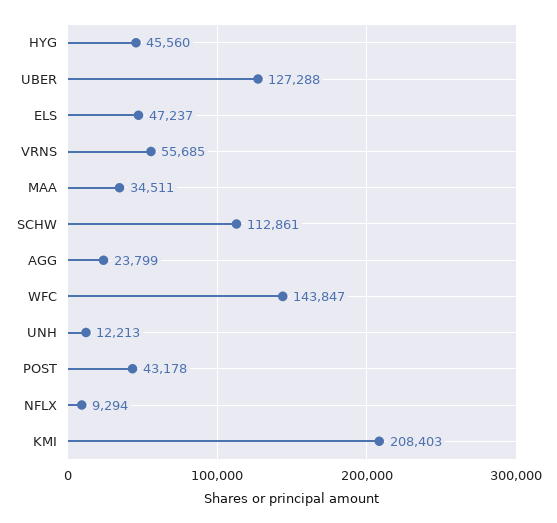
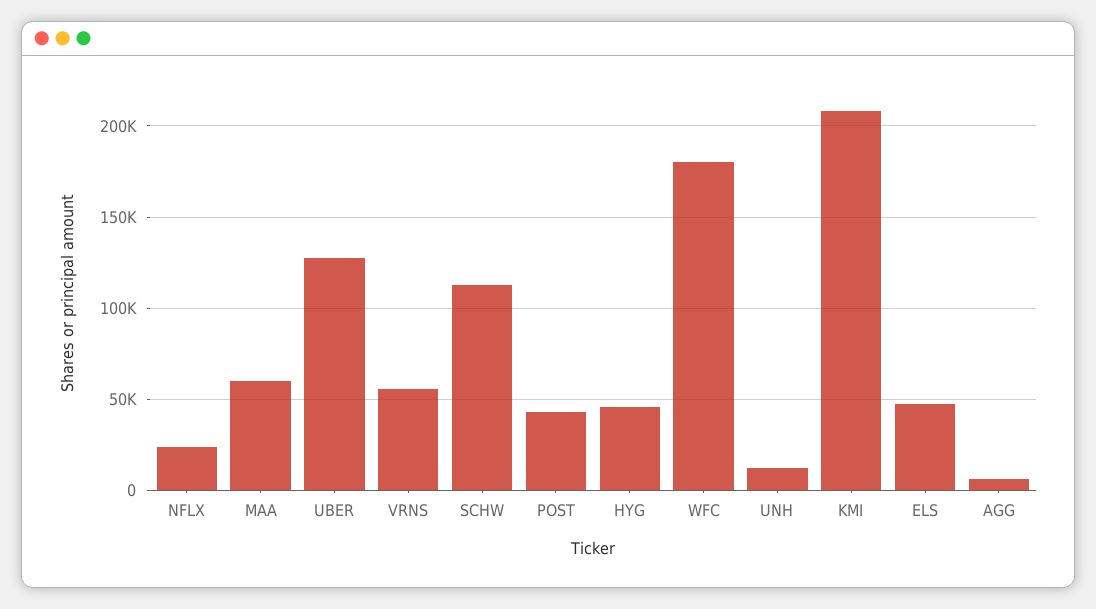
  {
    "HYG": 45560,
    "UBER": 127288,
    "ELS": 47237,
    "VRNS": 55685,
-   "MAA": 34511,
+   "MAA": 60000,
    "SCHW": 112861,
-   "AGG": 23799,
+   "AGG": 5000,
-   "WFC": 143847,
+   "WFC": 180000,
    "UNH": 12213,
    "POST": 43178,
-   "NFLX": 9294,
+   "NFLX": 25000,
    "KMI": 208403
  }

